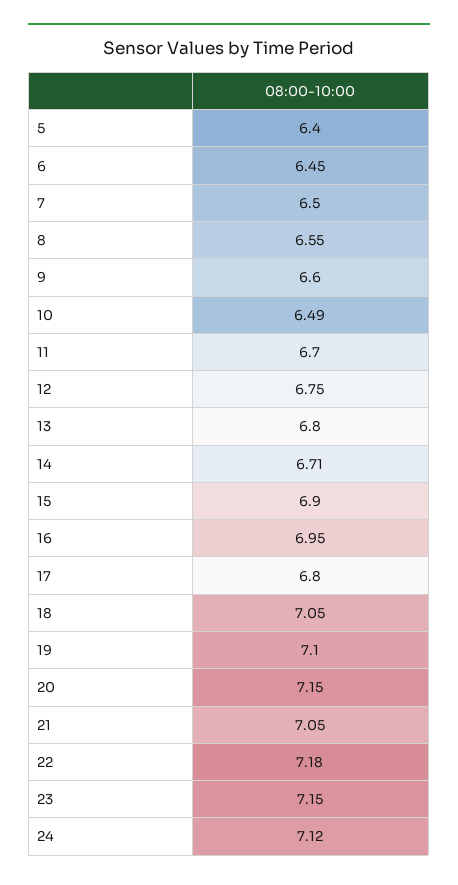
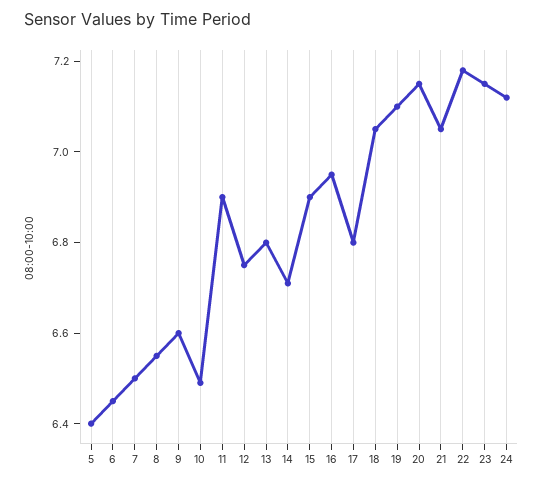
  {
    "5": 6.4,
    "6": 6.45,
    "7": 6.5,
    "8": 6.55,
    "9": 6.6,
    "10": 6.49,
-   "11": 6.7,
+   "11": 6.9,
    "12": 6.75,
    "13": 6.8,
    "14": 6.71,
    "15": 6.9,
    "16": 6.95,
    "17": 6.8,
    "18": 7.05,
    "19": 7.1,
    "20": 7.15,
    "21": 7.05,
    "22": 7.18,
    "23": 7.15,
    "24": 7.12
  }

